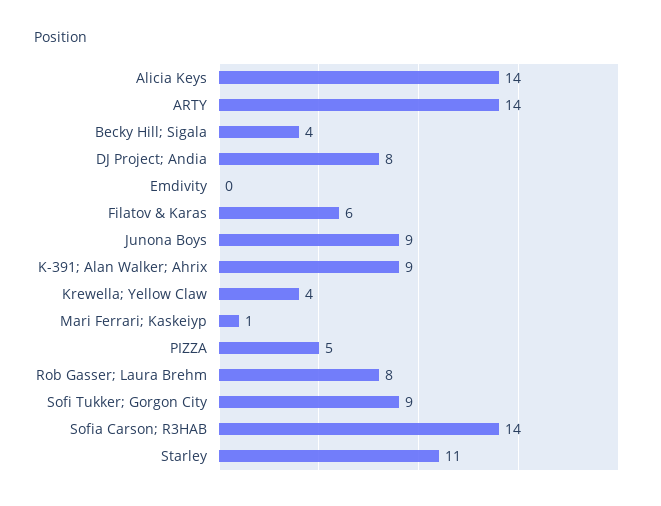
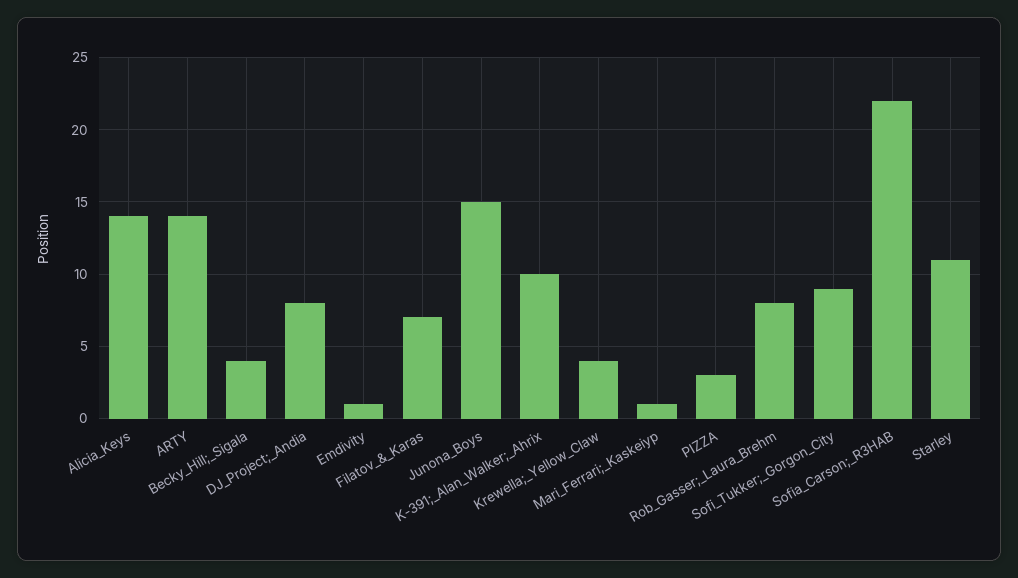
  {
    "Alicia Keys": 14,
    "ARTY": 14,
    "Becky Hill; Sigala": 4,
    "DJ Project; Andia": 8,
-   "Emdivity": 0,
+   "Emdivity": 1,
-   "Filatov & Karas": 6,
+   "Filatov & Karas": 7,
-   "Junona Boys": 9,
+   "Junona Boys": 15,
-   "K-391; Alan Walker; Ahrix": 9,
+   "K-391; Alan Walker; Ahrix": 10,
    "Krewella; Yellow Claw": 4,
    "Mari Ferrari; Kaskeiyp": 1,
-   "PIZZA": 5,
+   "PIZZA": 3,
    "Rob Gasser; Laura Brehm": 8,
    "Sofi Tukker; Gorgon City": 9,
-   "Sofia Carson; R3HAB": 14,
+   "Sofia Carson; R3HAB": 22,
    "Starley": 11
  }

